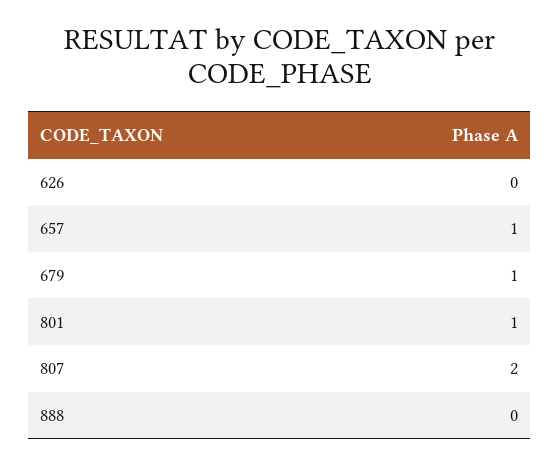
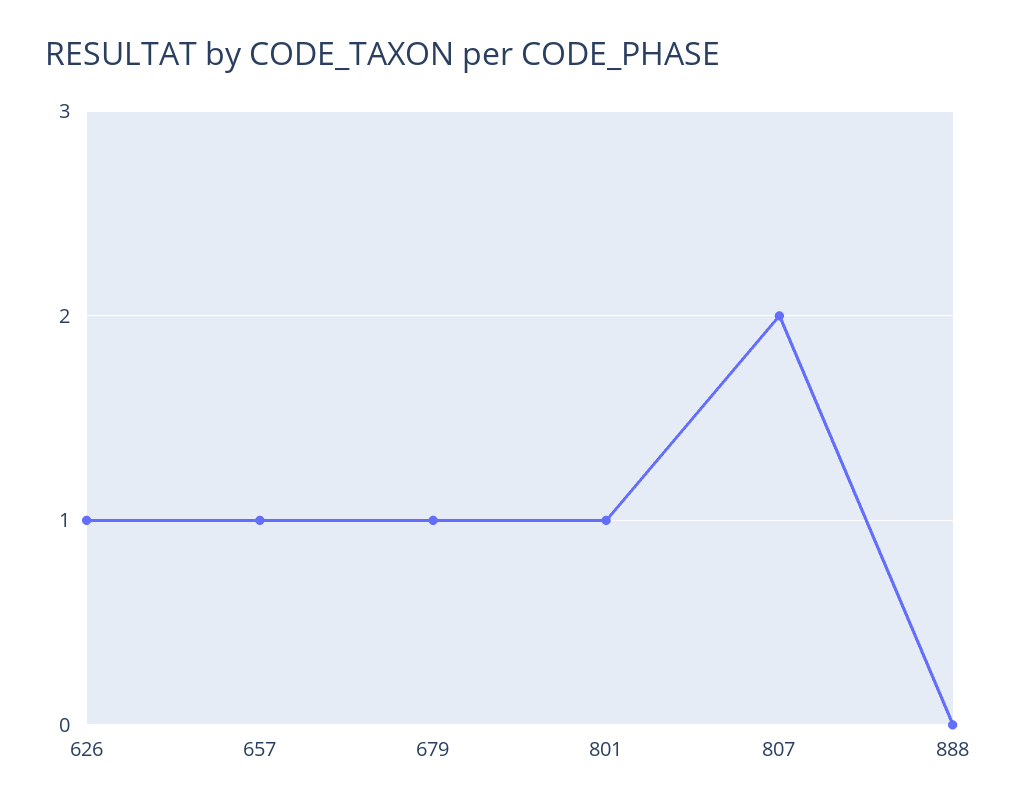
  {
-   "626": 0,
+   "626": 1,
    "657": 1,
    "679": 1,
    "801": 1,
    "807": 2,
    "888": 0
  }

